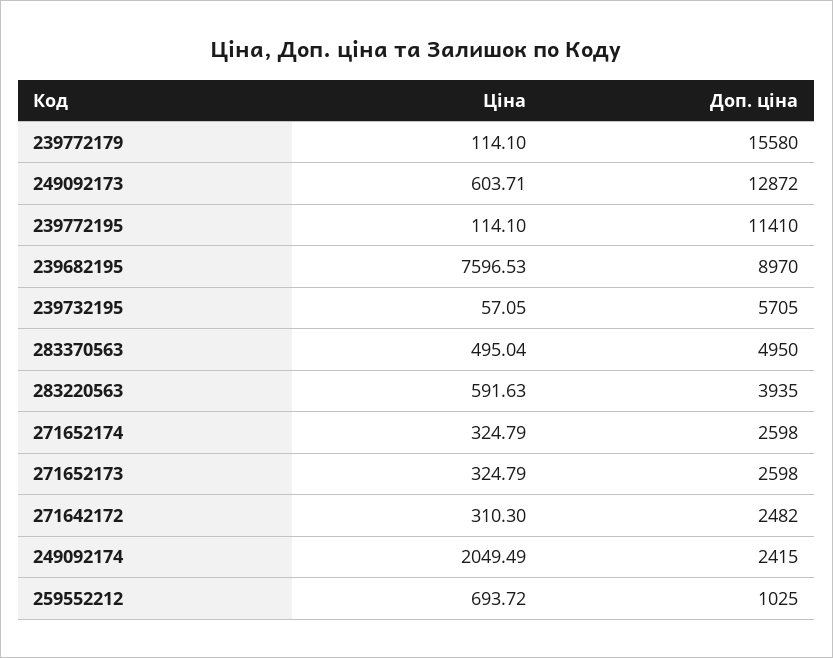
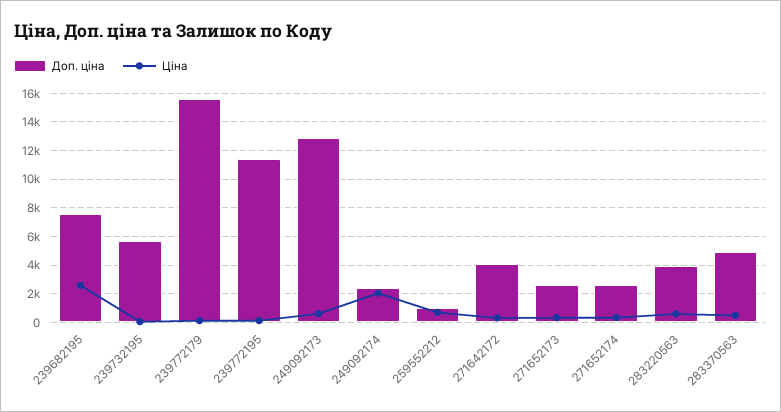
  {
    "Ціна": {
      "239772179": 114.1,
      "249092173": 603.71,
      "239772195": 114.1,
-     "239682195": 7596.53,
+     "239682195": 2500,
      "239732195": 57.05,
      "283370563": 495.04,
      "283220563": 591.63,
      "271652174": 324.79,
      "271652173": 324.79,
      "271642172": 310.3,
      "249092174": 2049.49,
      "259552212": 693.72
    },
    "Доп. ціна": {
      "239772179": 15580,
      "249092173": 12872,
      "239772195": 11410,
-     "239682195": 8970,
+     "239682195": 7500,
      "239732195": 5705,
      "283370563": 4950,
      "283220563": 3935,
      "271652174": 2598,
      "271652173": 2598,
-     "271642172": 2482,
+     "271642172": 4000,
      "249092174": 2415,
      "259552212": 1025
    }
  }

